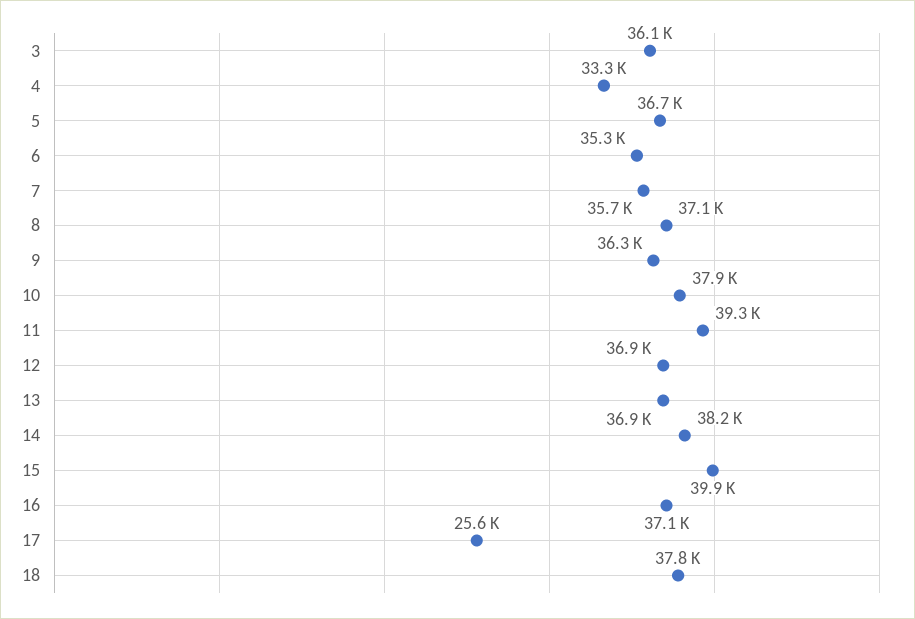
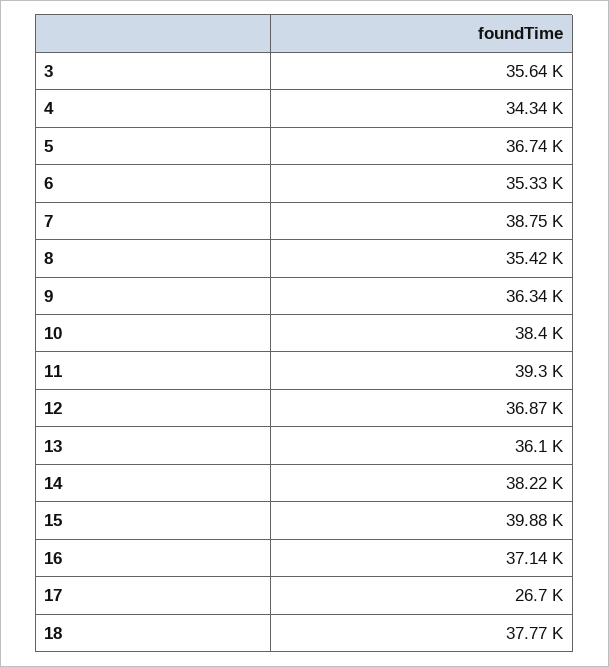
  {
-   "3": 36100,
+   "3": 35640,
-   "4": 33300,
+   "4": 34340,
    "5": 36740,
    "6": 35330,
-   "7": 35700,
+   "7": 38750,
-   "8": 37100,
+   "8": 35420,
    "9": 36340,
-   "10": 37900,
+   "10": 38400,
    "11": 39300,
    "12": 36870,
-   "13": 36900,
+   "13": 36100,
    "14": 38220,
    "15": 39880,
    "16": 37140,
-   "17": 25600,
+   "17": 26700,
    "18": 37770
  }

